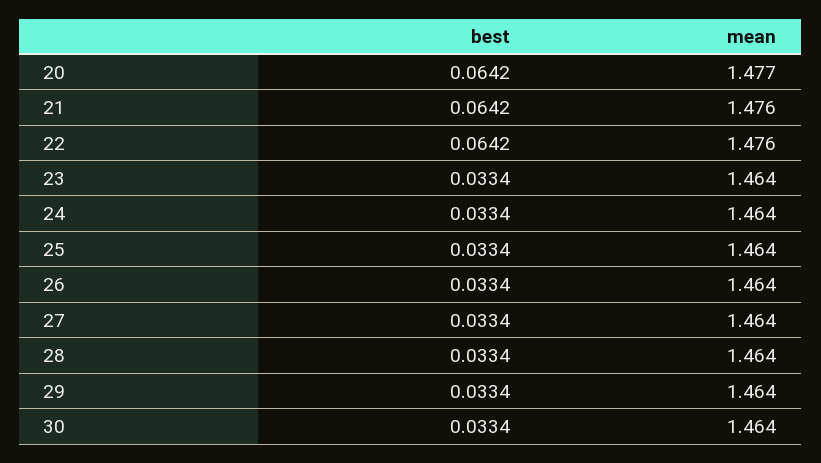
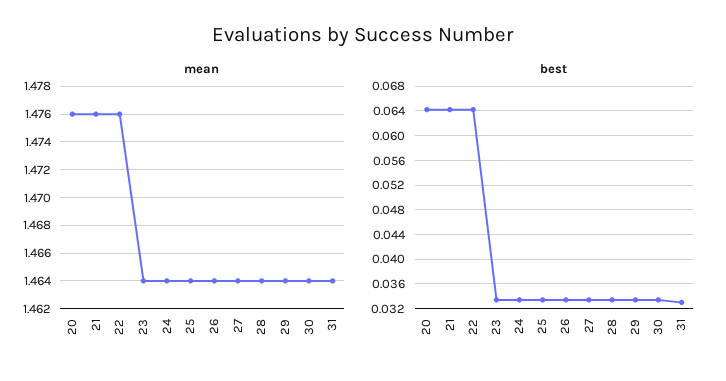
  {
    "best": {
      "20": 0.0642,
      "21": 0.0642,
      "22": 0.0642,
      "23": 0.0334,
      "24": 0.0334,
      "25": 0.0334,
      "26": 0.0334,
      "27": 0.0334,
      "28": 0.0334,
      "29": 0.0334,
-     "30": 0.0334
+     "30": 0.0334,
+     "31": 0.033
    },
    "mean": {
-     "20": 1.477,
+     "20": 1.476,
      "21": 1.476,
      "22": 1.476,
      "23": 1.464,
      "24": 1.464,
      "25": 1.464,
      "26": 1.464,
      "27": 1.464,
      "28": 1.464,
      "29": 1.464,
-     "30": 1.464
+     "30": 1.464,
+     "31": 1.464
    }
  }

